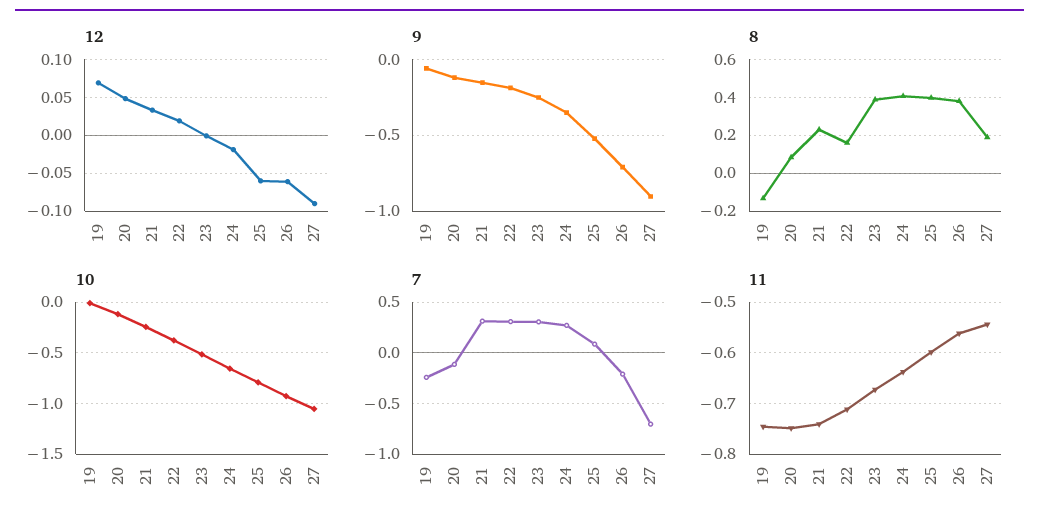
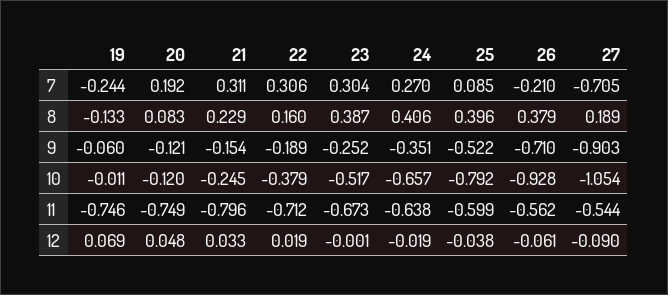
  {
    "12": {
      "19": 0.069,
      "20": 0.048,
      "21": 0.033,
      "22": 0.019,
      "23": -0.001,
      "24": -0.019,
-     "25": -0.06,
+     "25": -0.038,
      "26": -0.061,
      "27": -0.09
    },
    "9": {
      "19": -0.06,
      "20": -0.121,
      "21": -0.154,
      "22": -0.189,
      "23": -0.252,
      "24": -0.351,
      "25": -0.522,
      "26": -0.71,
      "27": -0.903
    },
    "8": {
      "19": -0.133,
      "20": 0.083,
      "21": 0.229,
      "22": 0.16,
      "23": 0.387,
      "24": 0.406,
      "25": 0.396,
      "26": 0.379,
      "27": 0.189
    },
    "10": {
      "19": -0.011,
      "20": -0.12,
      "21": -0.245,
      "22": -0.379,
      "23": -0.517,
      "24": -0.657,
      "25": -0.792,
      "26": -0.928,
      "27": -1.054
    },
    "7": {
      "19": -0.244,
-     "20": -0.1,
+     "20": 0.192,
      "21": 0.311,
      "22": 0.306,
      "23": 0.304,
      "24": 0.27,
      "25": 0.085,
      "26": -0.21,
      "27": -0.705
    },
    "11": {
      "19": -0.746,
      "20": -0.749,
-     "21": -0.74,
+     "21": -0.796,
      "22": -0.712,
      "23": -0.673,
      "24": -0.638,
      "25": -0.599,
      "26": -0.562,
      "27": -0.544
    }
  }

